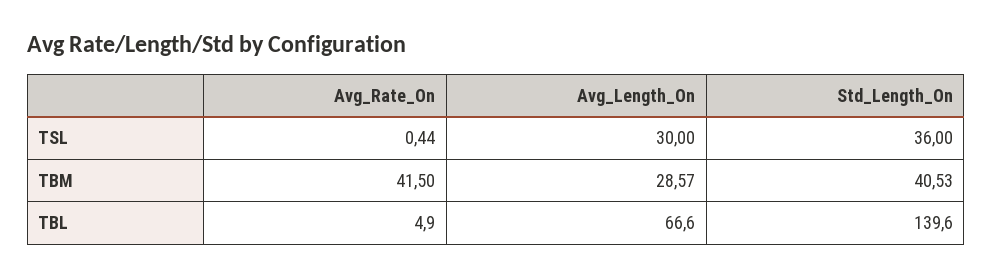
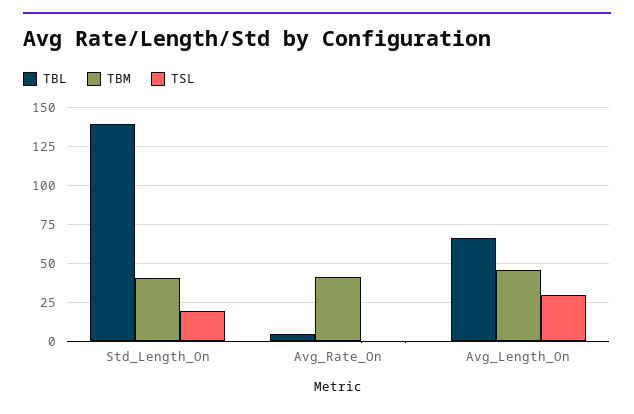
  {
    "TSL": {
      "Avg_Rate_On": 0.44,
      "Avg_Length_On": 30,
-     "Std_Length_On": 36
+     "Std_Length_On": 20
    },
    "TBM": {
      "Avg_Rate_On": 41.5,
-     "Avg_Length_On": 28.57,
+     "Avg_Length_On": 45,
      "Std_Length_On": 40.53
    },
    "TBL": {
      "Avg_Rate_On": 4.9,
      "Avg_Length_On": 66.6,
      "Std_Length_On": 139.6
    }
  }

